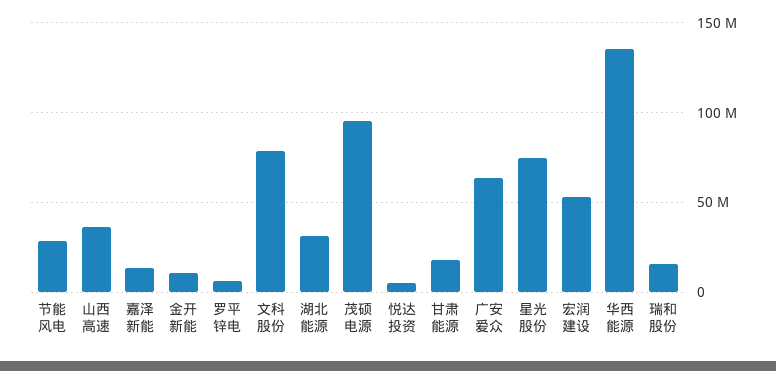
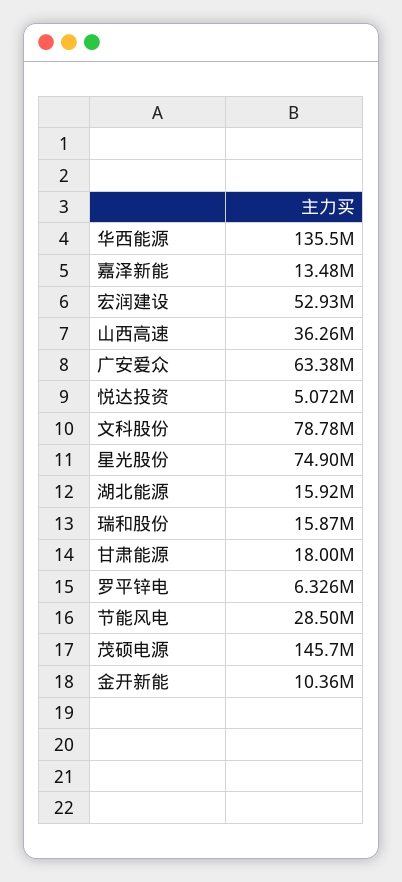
  {
    "节能风电": 28500000,
    "山西高速": 36260000,
    "嘉泽新能": 13480000,
    "金开新能": 10360000,
    "罗平锌电": 6326000,
    "文科股份": 78780000,
-   "湖北能源": 30000000,
+   "湖北能源": 15920000,
-   "茂硕电源": 95000000,
+   "茂硕电源": 145700000,
    "悦达投资": 5072000,
    "甘肃能源": 18000000,
    "广安爱众": 63380000,
    "星光股份": 74900000,
    "宏润建设": 52930000,
    "华西能源": 135500000,
    "瑞和股份": 15870000
  }

